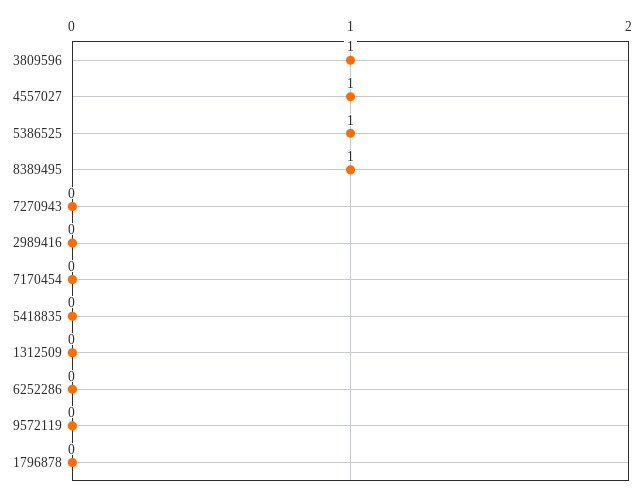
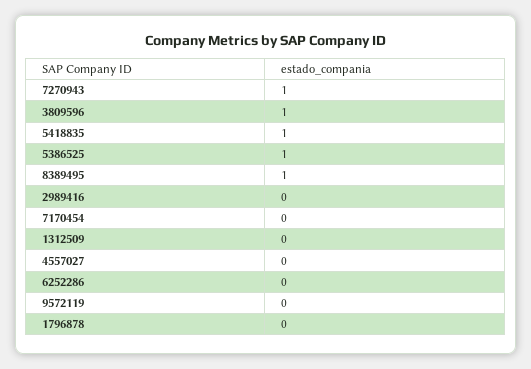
  {
    "3809596": 1,
-   "4557027": 1,
+   "4557027": 0,
    "5386525": 1,
    "8389495": 1,
-   "7270943": 0,
+   "7270943": 1,
    "2989416": 0,
    "7170454": 0,
-   "5418835": 0,
+   "5418835": 1,
    "1312509": 0,
    "6252286": 0,
    "9572119": 0,
    "1796878": 0
  }

